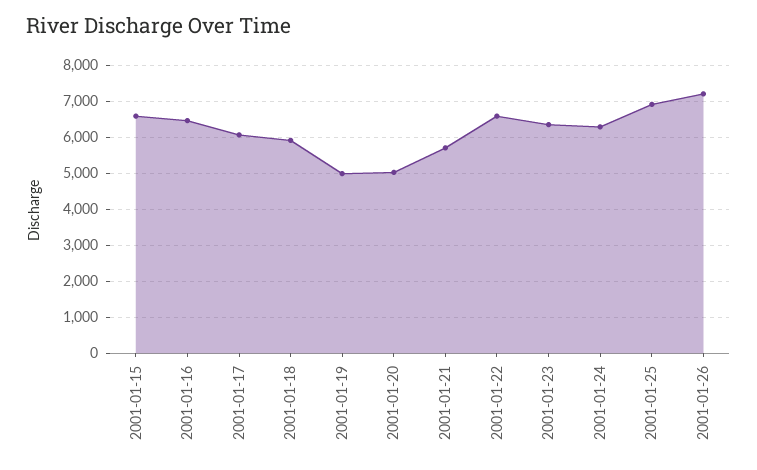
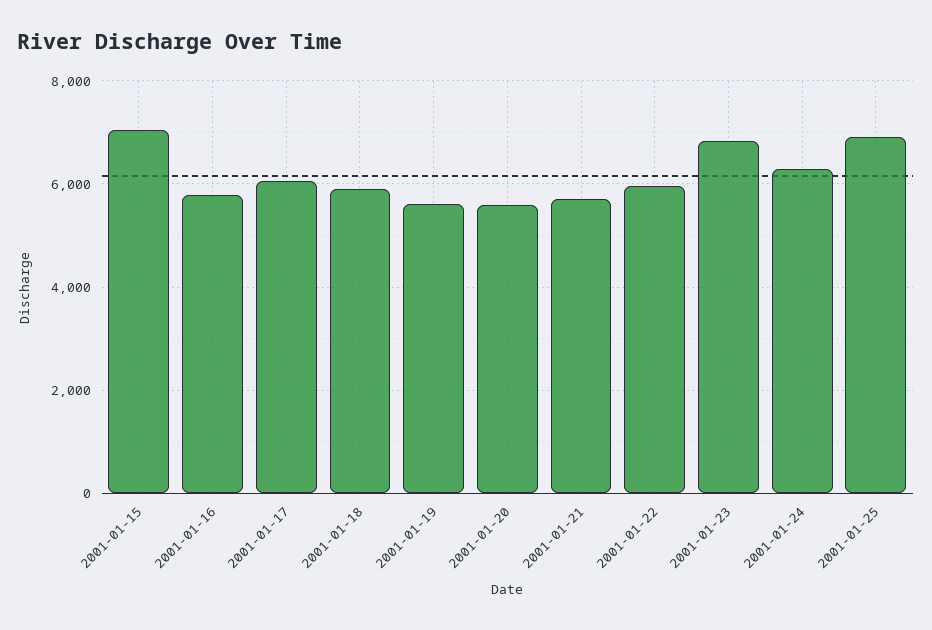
  {
-   "2001-01-15": 6600,
+   "2001-01-15": 7000,
-   "2001-01-16": 6400,
+   "2001-01-16": 5800,
    "2001-01-17": 6000,
    "2001-01-18": 6000,
-   "2001-01-19": 5000,
+   "2001-01-19": 5600,
-   "2001-01-20": 5000,
+   "2001-01-20": 5600,
    "2001-01-21": 5800,
-   "2001-01-22": 6600,
+   "2001-01-22": 6000,
-   "2001-01-23": 6400,
+   "2001-01-23": 6800,
    "2001-01-24": 6200,
-   "2001-01-25": 7000,
+   "2001-01-25": 7000
-   "2001-01-26": 7200
  }

